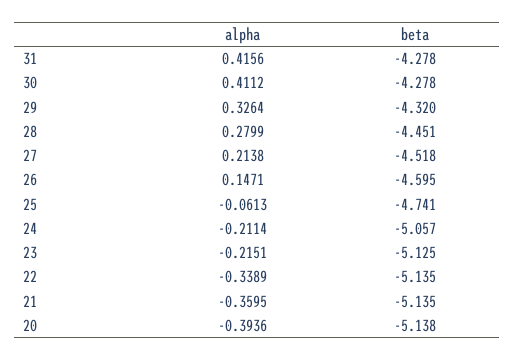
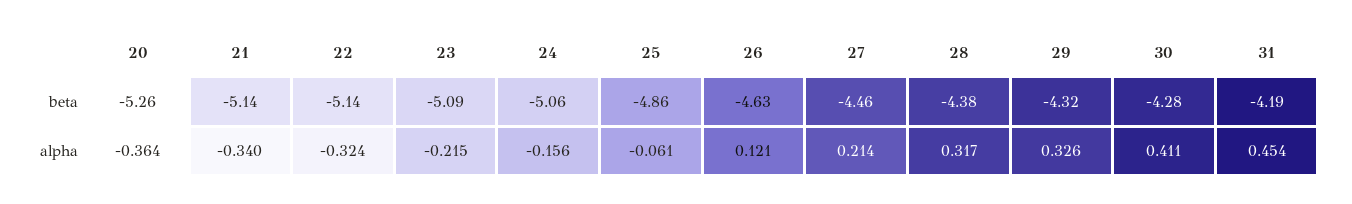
  {
    "alpha": {
-     "31": 0.4156,
+     "31": 0.454,
      "30": 0.4112,
      "29": 0.3264,
-     "28": 0.2799,
+     "28": 0.317,
      "27": 0.2138,
-     "26": 0.1471,
+     "26": 0.121,
      "25": -0.0613,
-     "24": -0.2114,
+     "24": -0.156,
      "23": -0.2151,
-     "22": -0.3389,
+     "22": -0.324,
-     "21": -0.3595,
+     "21": -0.34,
-     "20": -0.3936
+     "20": -0.364
    },
    "beta": {
-     "31": -4.278,
+     "31": -4.19,
      "30": -4.278,
      "29": -4.32,
-     "28": -4.451,
+     "28": -4.38,
-     "27": -4.518,
+     "27": -4.46,
-     "26": -4.595,
+     "26": -4.63,
-     "25": -4.741,
+     "25": -4.86,
      "24": -5.057,
-     "23": -5.125,
+     "23": -5.09,
      "22": -5.135,
      "21": -5.135,
-     "20": -5.138
+     "20": -5.26
    }
  }

